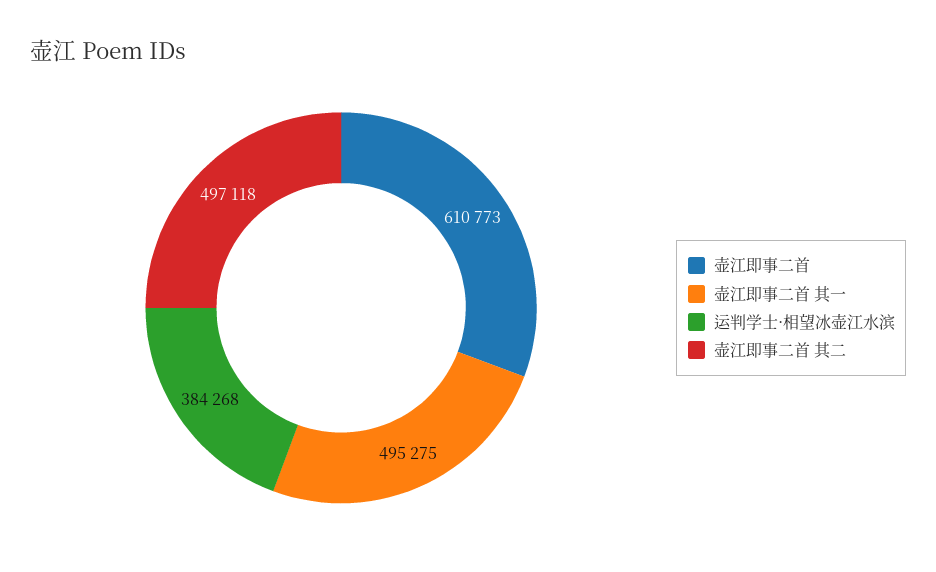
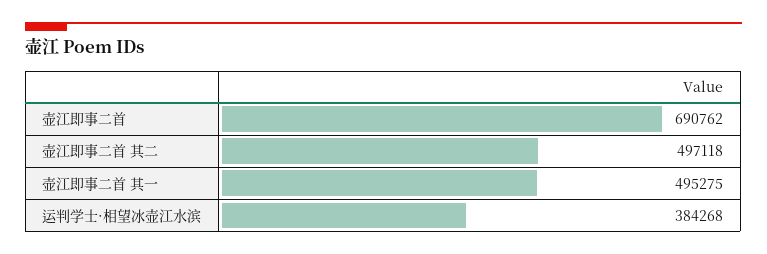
  {
-   "壶江即事二首": 610773,
+   "壶江即事二首": 690762,
    "壶江即事二首 其一": 495275,
    "运判学士·相望冰壶江水滨": 384268,
    "壶江即事二首 其二": 497118
  }

